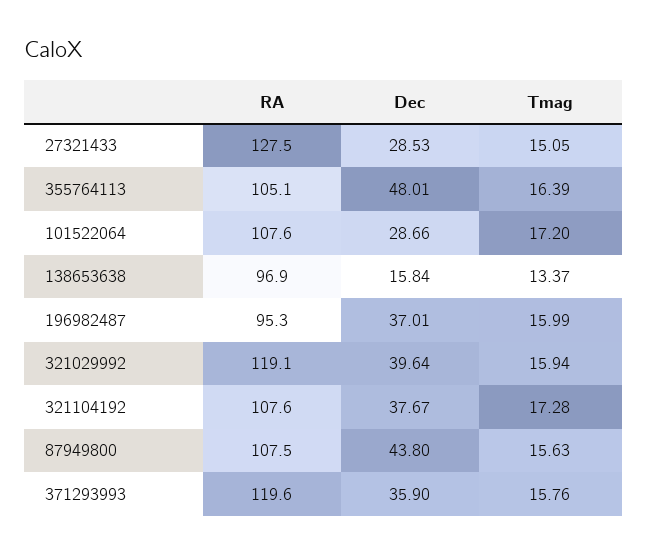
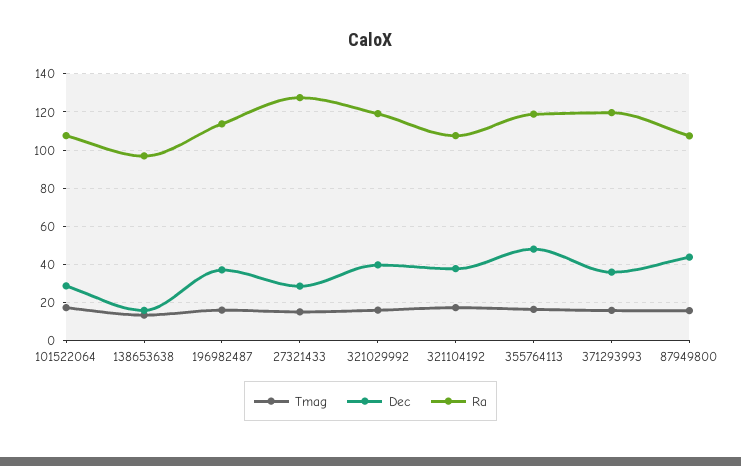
  {
    "RA": {
      "27321433": 127.5,
-     "355764113": 105.1,
+     "355764113": 120,
      "101522064": 107.6,
      "138653638": 96.9,
-     "196982487": 95.3,
+     "196982487": 115,
      "321029992": 119.1,
      "321104192": 107.6,
      "87949800": 107.5,
      "371293993": 119.6
    },
    "Dec": {
      "27321433": 28.53,
      "355764113": 48.01,
      "101522064": 28.66,
      "138653638": 15.84,
      "196982487": 37.01,
      "321029992": 39.64,
      "321104192": 37.67,
      "87949800": 43.8,
      "371293993": 35.9
    },
    "Tmag": {
      "27321433": 15.05,
      "355764113": 16.39,
      "101522064": 17.2,
      "138653638": 13.37,
      "196982487": 15.99,
      "321029992": 15.94,
      "321104192": 17.28,
      "87949800": 15.63,
      "371293993": 15.76
    }
  }

